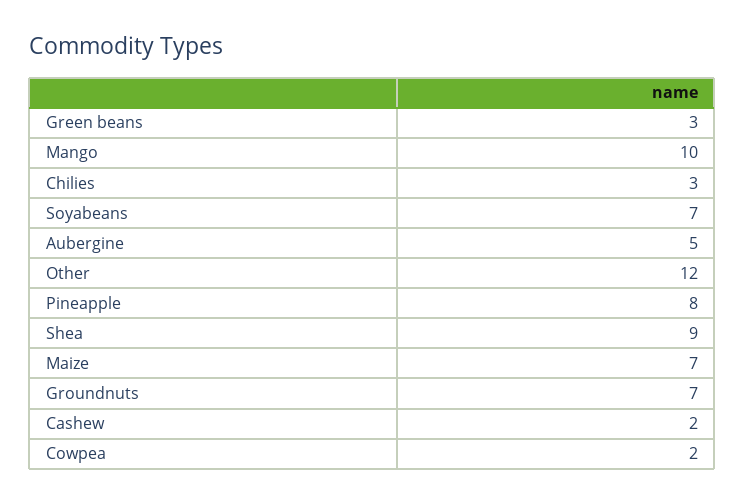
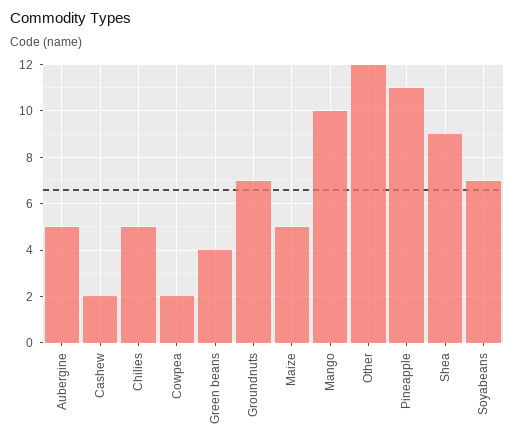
  {
-   "Green beans": 3,
+   "Green beans": 4,
    "Mango": 10,
-   "Chilies": 3,
+   "Chilies": 5,
    "Soyabeans": 7,
    "Aubergine": 5,
    "Other": 12,
-   "Pineapple": 8,
+   "Pineapple": 11,
    "Shea": 9,
-   "Maize": 7,
+   "Maize": 5,
    "Groundnuts": 7,
    "Cashew": 2,
    "Cowpea": 2
  }

